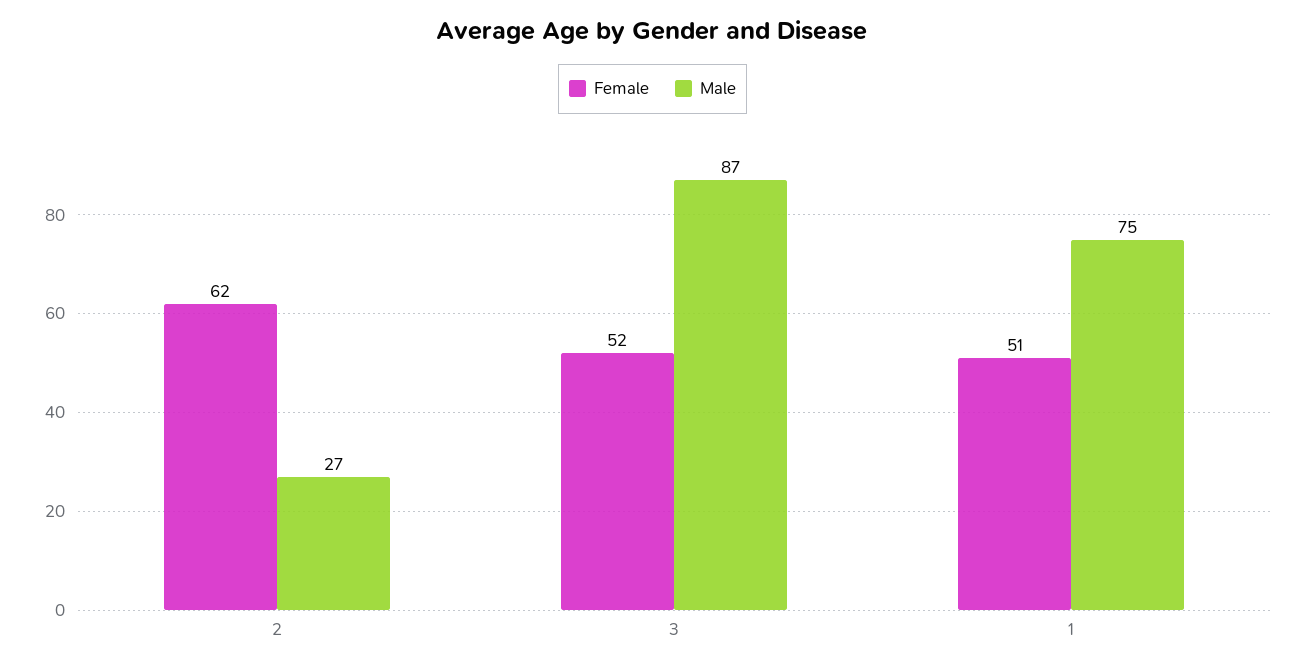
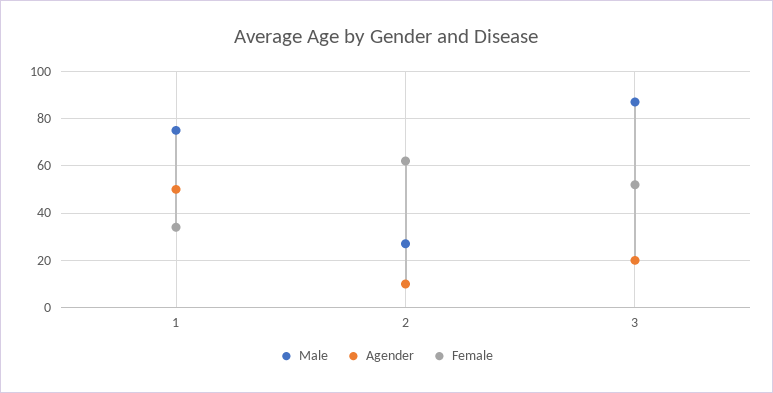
  {
    "Female": {
      "2": 62,
      "3": 52,
-     "1": 51
+     "1": 35
    },
    "Male": {
      "2": 27,
      "3": 87,
      "1": 75
-   }
+   },
+   "Agender": {
+     "1": 50,
+     "2": 10,
+     "3": 20
+   }
  }

